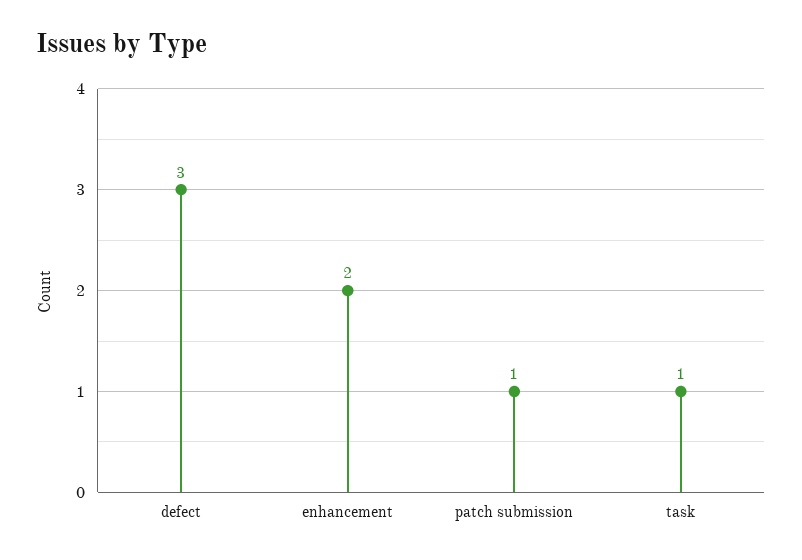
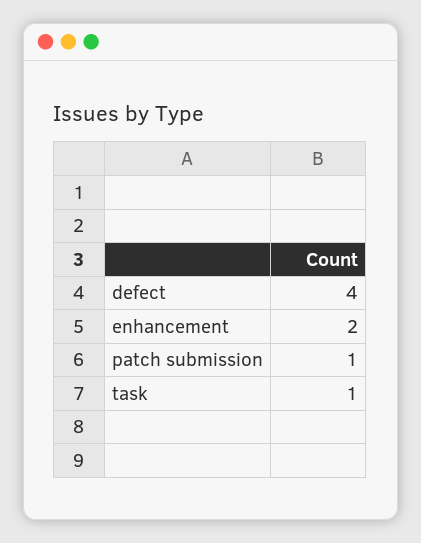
  {
-   "defect": 3,
+   "defect": 4,
    "enhancement": 2,
    "patch submission": 1,
    "task": 1
  }

